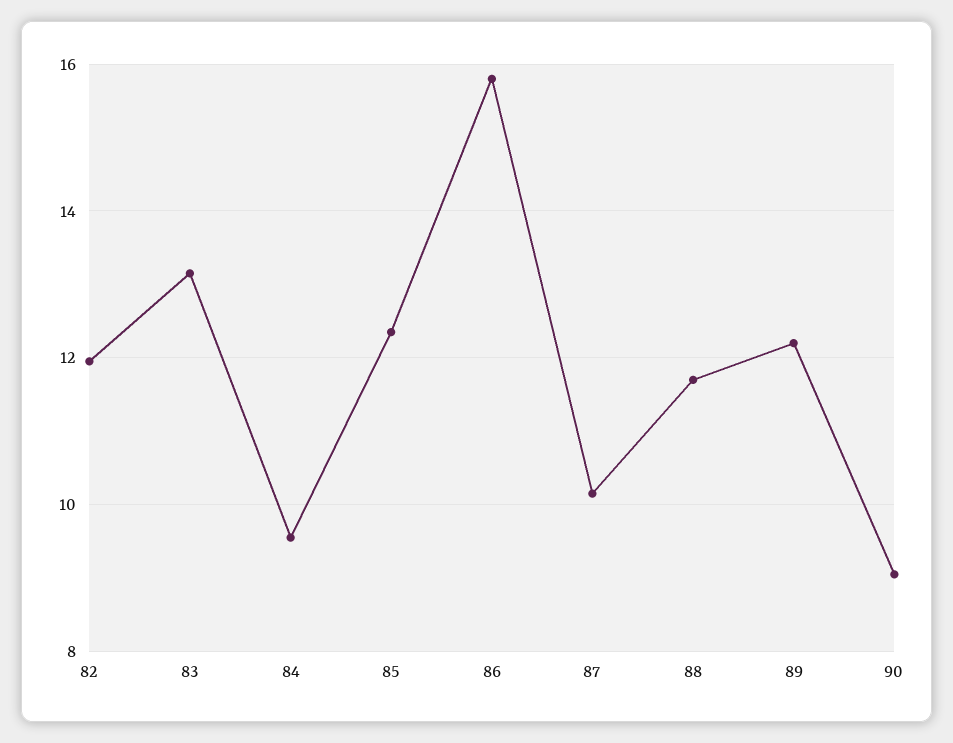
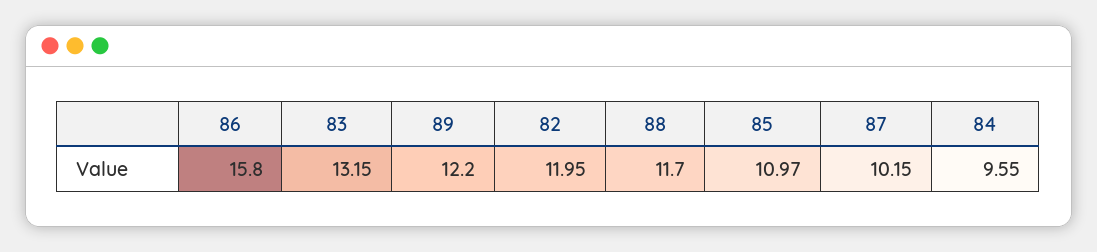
  {
    "82": 11.95,
    "83": 13.15,
    "84": 9.55,
-   "85": 12.4,
+   "85": 10.97,
    "86": 15.8,
    "87": 10.15,
    "88": 11.7,
-   "89": 12.2,
+   "89": 12.2
-   "90": 9
  }

